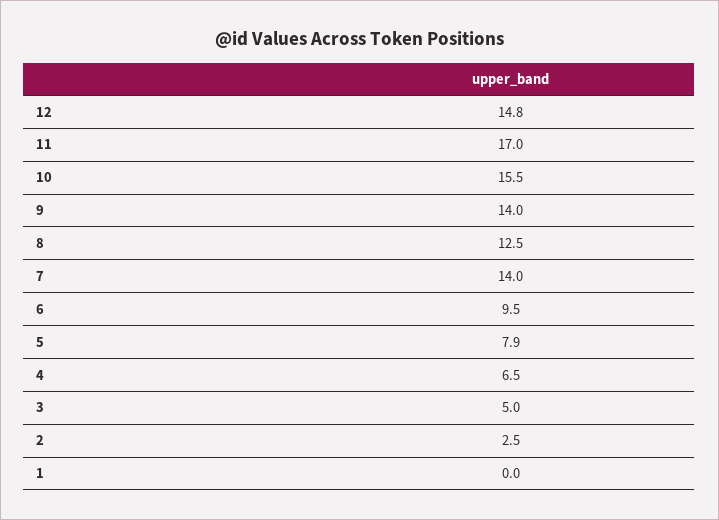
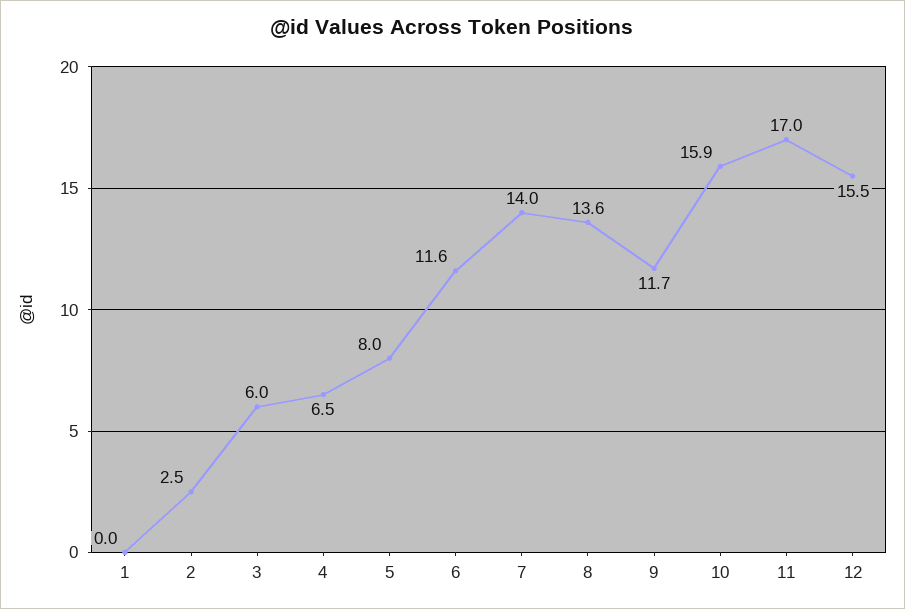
  {
-   "12": 14.8,
+   "12": 15.5,
    "11": 17,
-   "10": 15.5,
+   "10": 15.9,
-   "9": 14,
+   "9": 11.7,
-   "8": 12.5,
+   "8": 13.6,
    "7": 14,
-   "6": 9.5,
+   "6": 11.6,
-   "5": 7.9,
+   "5": 8,
    "4": 6.5,
-   "3": 5,
+   "3": 6,
    "2": 2.5,
    "1": 0
  }

